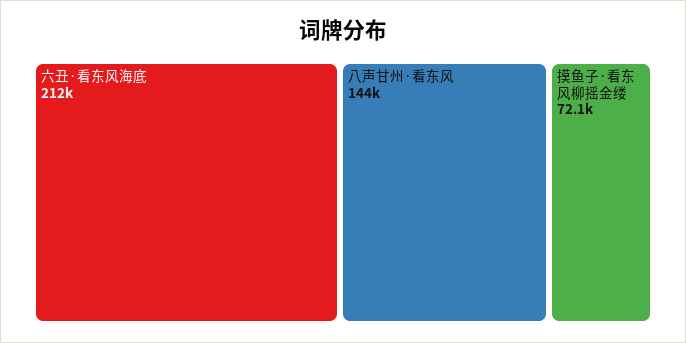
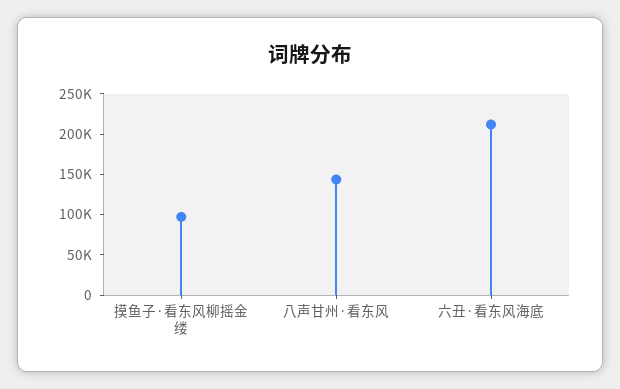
  {
    "六丑·看东风海底": 212000,
    "八声甘州·看东风": 144000,
-   "摸鱼子·看东风柳摇金缕": 72100
+   "摸鱼子·看东风柳摇金缕": 100000
  }

